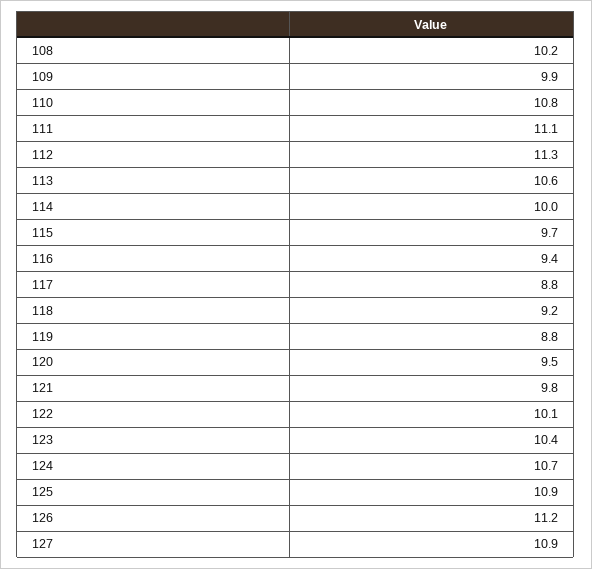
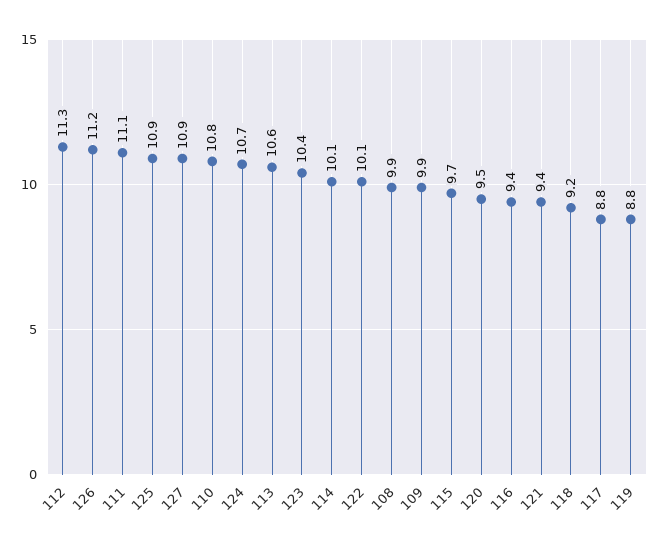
  {
-   "108": 10.2,
+   "108": 9.9,
    "109": 9.9,
    "110": 10.8,
    "111": 11.1,
    "112": 11.3,
    "113": 10.6,
-   "114": 10,
+   "114": 10.1,
    "115": 9.7,
    "116": 9.4,
    "117": 8.8,
    "118": 9.2,
    "119": 8.8,
    "120": 9.5,
-   "121": 9.8,
+   "121": 9.4,
    "122": 10.1,
    "123": 10.4,
    "124": 10.7,
    "125": 10.9,
    "126": 11.2,
    "127": 10.9
  }

